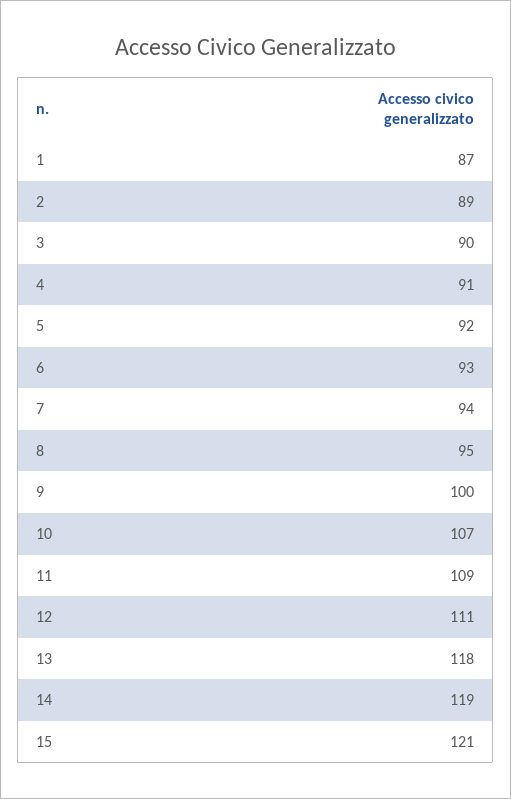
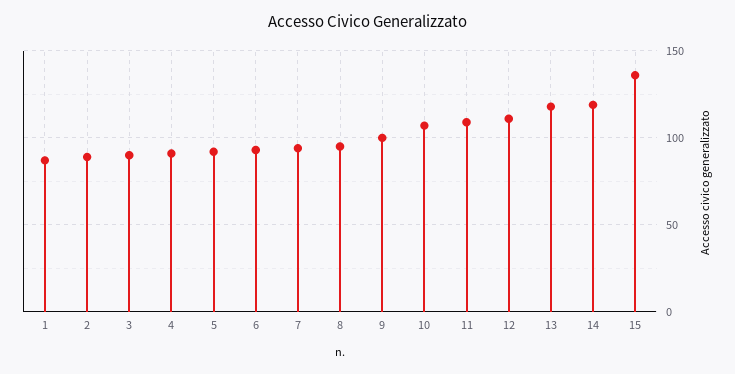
  {
    "1": 87,
    "2": 89,
    "3": 90,
    "4": 91,
    "5": 92,
    "6": 93,
    "7": 94,
    "8": 95,
    "9": 100,
    "10": 107,
    "11": 109,
    "12": 111,
    "13": 118,
    "14": 119,
-   "15": 121
+   "15": 135
  }

